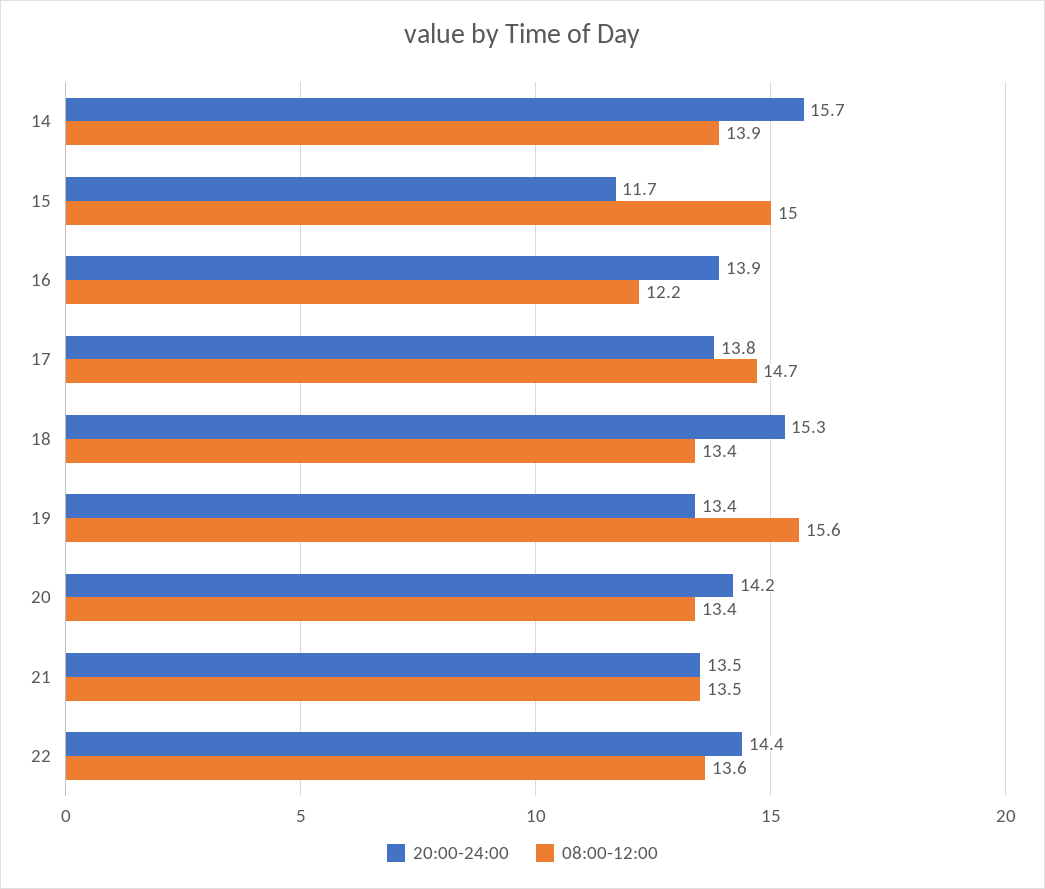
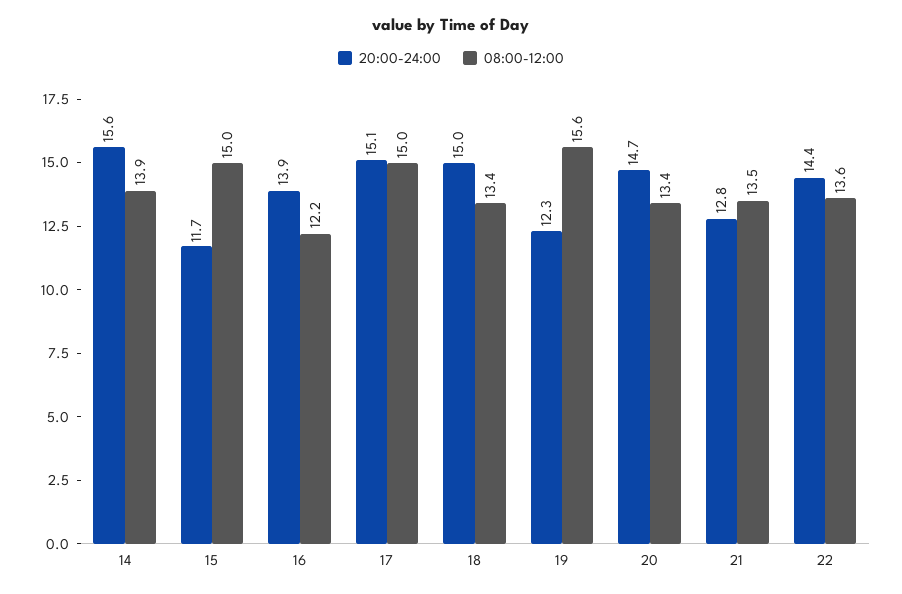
  {
    "20:00-24:00": {
-     "14": 15.7,
+     "14": 15.6,
      "15": 11.7,
      "16": 13.9,
-     "17": 13.8,
+     "17": 15.1,
-     "18": 15.3,
+     "18": 15,
-     "19": 13.4,
+     "19": 12.3,
-     "20": 14.2,
+     "20": 14.7,
-     "21": 13.5,
+     "21": 12.8,
      "22": 14.4
    },
    "08:00-12:00": {
      "14": 13.9,
      "15": 15,
      "16": 12.2,
-     "17": 14.7,
+     "17": 15,
      "18": 13.4,
      "19": 15.6,
      "20": 13.4,
      "21": 13.5,
      "22": 13.6
    }
  }

